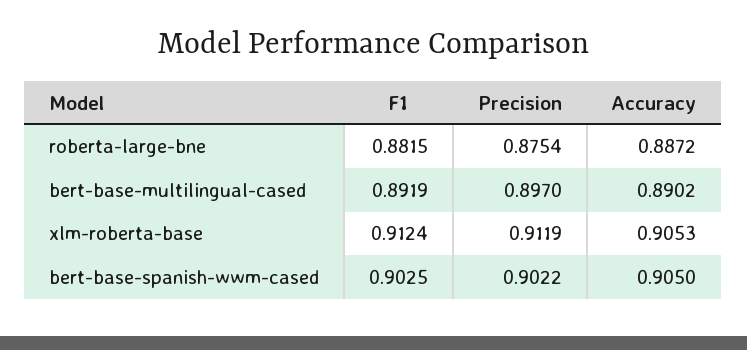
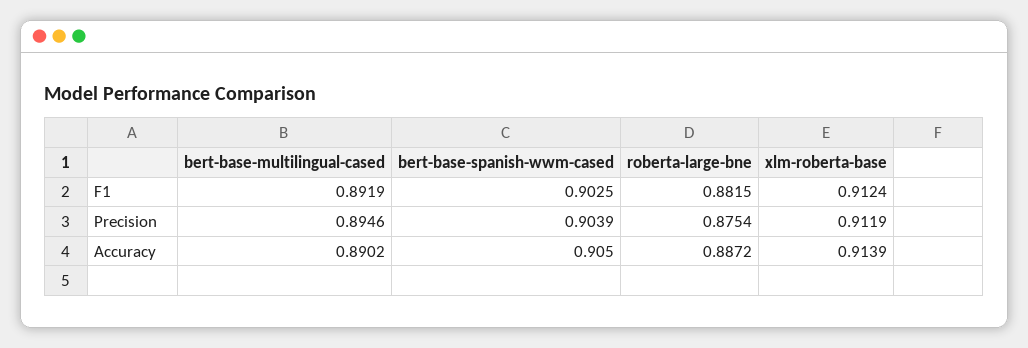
  {
    "F1": {
      "roberta-large-bne": 0.8815,
      "bert-base-multilingual-cased": 0.8919,
      "xlm-roberta-base": 0.9124,
      "bert-base-spanish-wwm-cased": 0.9025
    },
    "Precision": {
      "roberta-large-bne": 0.8754,
-     "bert-base-multilingual-cased": 0.897,
+     "bert-base-multilingual-cased": 0.8946,
      "xlm-roberta-base": 0.9119,
-     "bert-base-spanish-wwm-cased": 0.9022
+     "bert-base-spanish-wwm-cased": 0.9039
    },
    "Accuracy": {
      "roberta-large-bne": 0.8872,
      "bert-base-multilingual-cased": 0.8902,
-     "xlm-roberta-base": 0.9053,
+     "xlm-roberta-base": 0.9139,
      "bert-base-spanish-wwm-cased": 0.905
    }
  }

